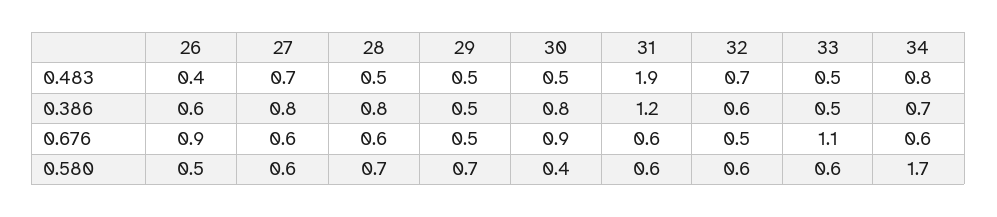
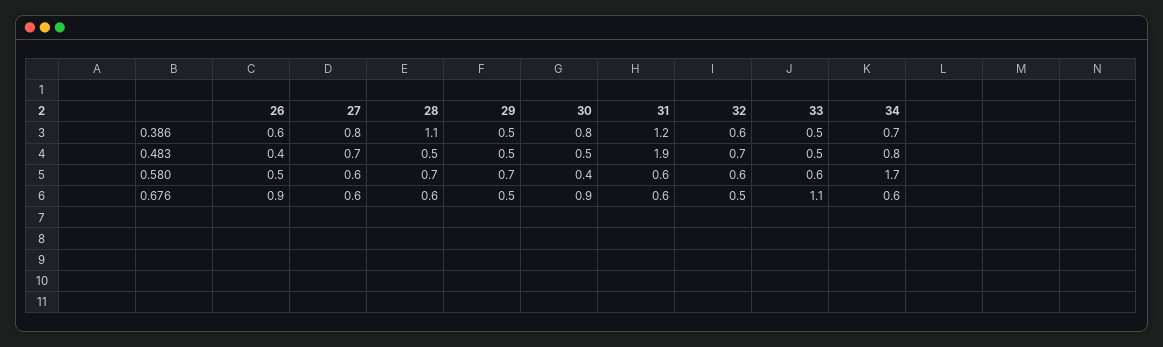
  {
    "26": {
      "0.483": 0.4,
      "0.386": 0.6,
      "0.676": 0.9,
      "0.580": 0.5
    },
    "27": {
      "0.483": 0.7,
      "0.386": 0.8,
      "0.676": 0.6,
      "0.580": 0.6
    },
    "28": {
      "0.483": 0.5,
-     "0.386": 0.8,
+     "0.386": 1.1,
      "0.676": 0.6,
      "0.580": 0.7
    },
    "29": {
      "0.483": 0.5,
      "0.386": 0.5,
      "0.676": 0.5,
      "0.580": 0.7
    },
    "30": {
      "0.483": 0.5,
      "0.386": 0.8,
      "0.676": 0.9,
      "0.580": 0.4
    },
    "31": {
      "0.483": 1.9,
      "0.386": 1.2,
      "0.676": 0.6,
      "0.580": 0.6
    },
    "32": {
      "0.483": 0.7,
      "0.386": 0.6,
      "0.676": 0.5,
      "0.580": 0.6
    },
    "33": {
      "0.483": 0.5,
      "0.386": 0.5,
      "0.676": 1.1,
      "0.580": 0.6
    },
    "34": {
      "0.483": 0.8,
      "0.386": 0.7,
      "0.676": 0.6,
      "0.580": 1.7
    }
  }

